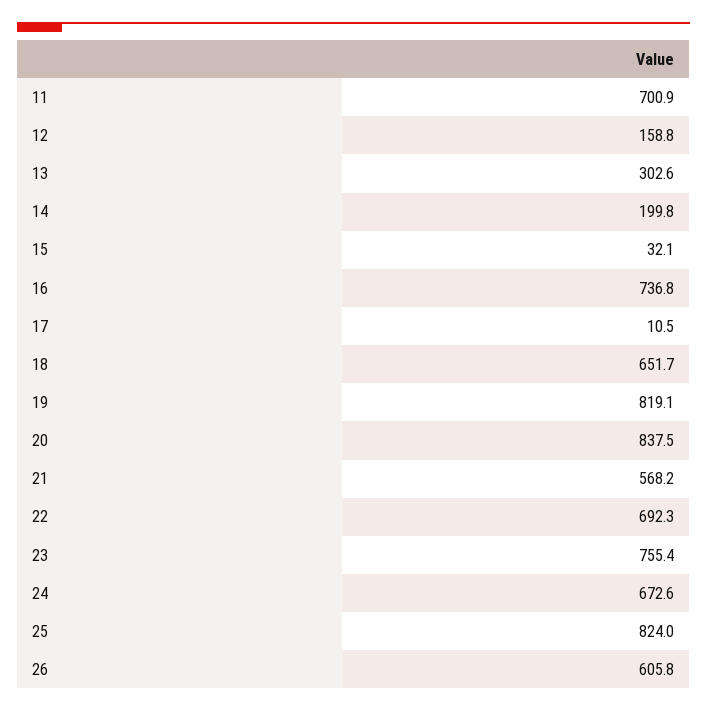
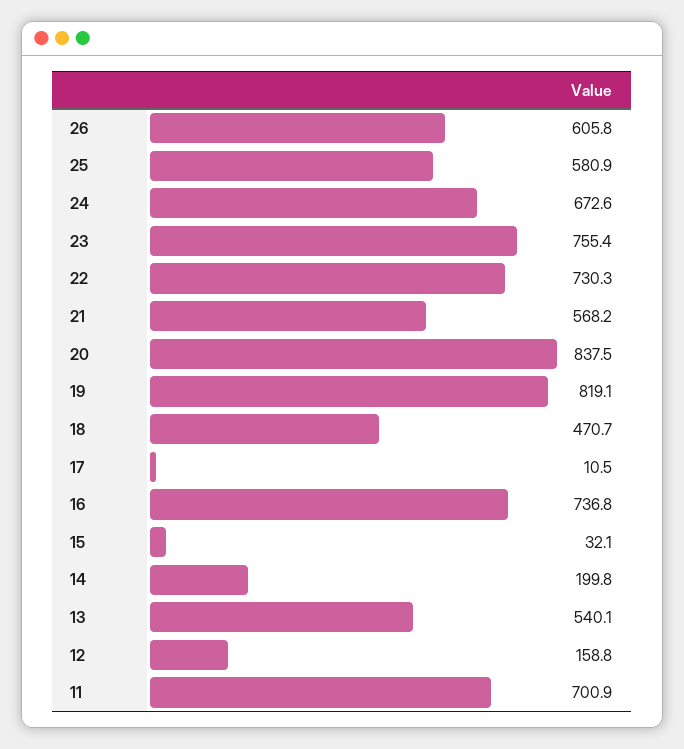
  {
    "11": 700.9,
    "12": 158.8,
-   "13": 302.6,
+   "13": 540.1,
    "14": 199.8,
    "15": 32.1,
    "16": 736.8,
    "17": 10.5,
-   "18": 651.7,
+   "18": 470.7,
    "19": 819.1,
    "20": 837.5,
    "21": 568.2,
-   "22": 692.3,
+   "22": 730.3,
    "23": 755.4,
    "24": 672.6,
-   "25": 824,
+   "25": 580.9,
    "26": 605.8
  }

